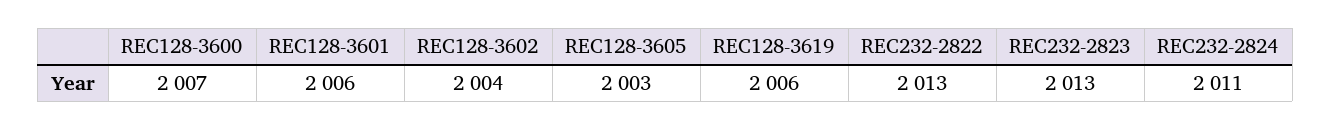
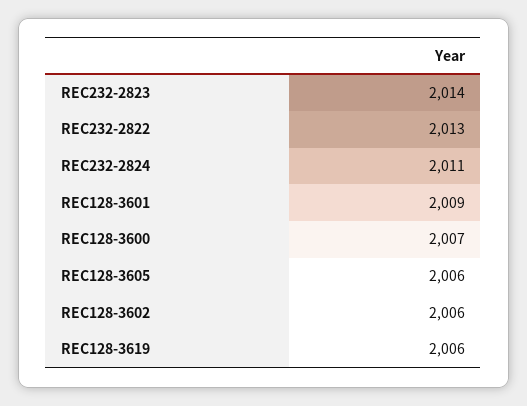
  {
    "REC128-3600": 2007,
-   "REC128-3601": 2006,
+   "REC128-3601": 2009,
-   "REC128-3602": 2004,
+   "REC128-3602": 2006,
-   "REC128-3605": 2003,
+   "REC128-3605": 2006,
    "REC128-3619": 2006,
    "REC232-2822": 2013,
-   "REC232-2823": 2013,
+   "REC232-2823": 2014,
    "REC232-2824": 2011
  }

